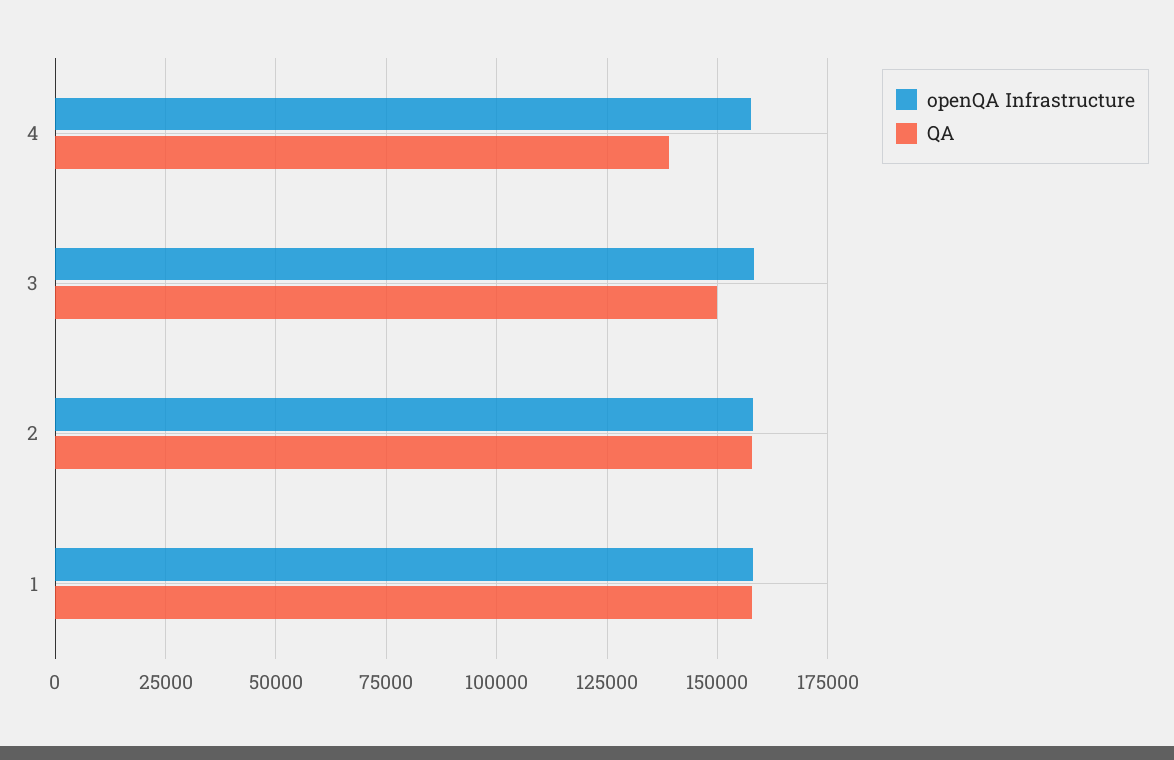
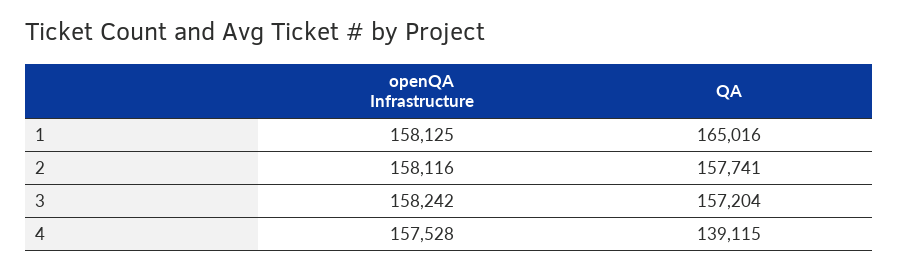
  {
    "openQA Infrastructure": {
      "4": 157528,
      "3": 158242,
      "2": 158116,
      "1": 158125
    },
    "QA": {
      "4": 139115,
-     "3": 150000,
+     "3": 157204,
      "2": 157741,
-     "1": 157500
+     "1": 165016
    }
  }

